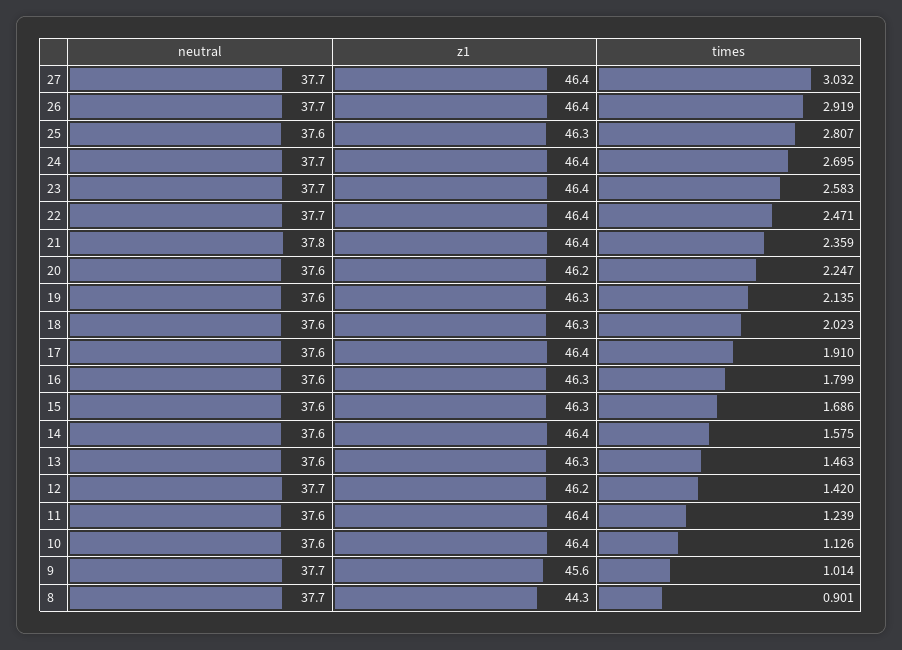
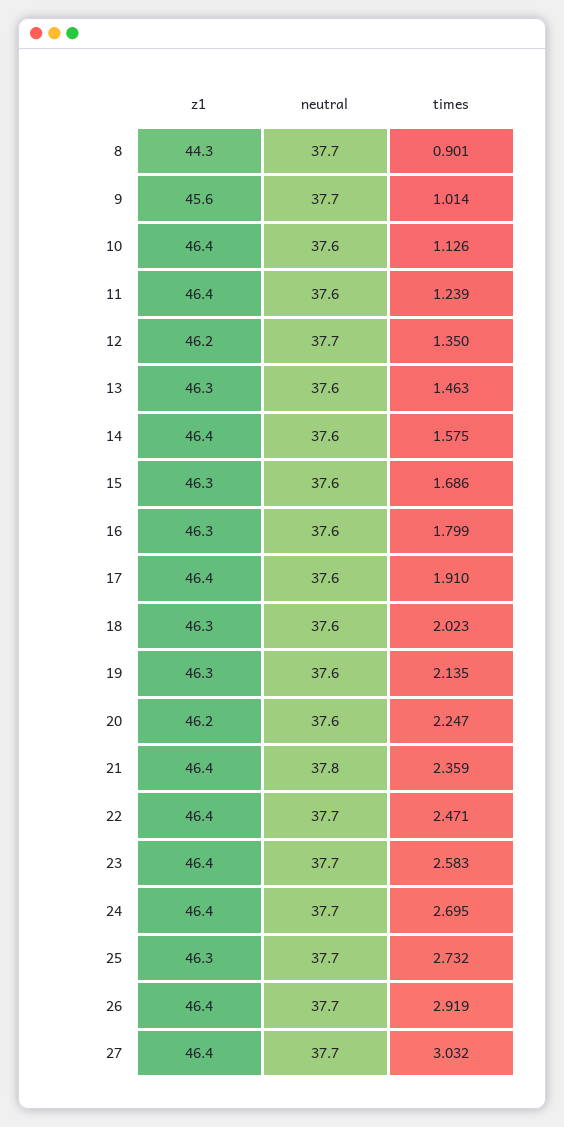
  {
    "neutral": {
      "27": 37.7,
      "26": 37.7,
-     "25": 37.6,
+     "25": 37.7,
      "24": 37.7,
      "23": 37.7,
      "22": 37.7,
      "21": 37.8,
      "20": 37.6,
      "19": 37.6,
      "18": 37.6,
      "17": 37.6,
      "16": 37.6,
      "15": 37.6,
      "14": 37.6,
      "13": 37.6,
      "12": 37.7,
      "11": 37.6,
      "10": 37.6,
      "9": 37.7,
      "8": 37.7
    },
    "z1": {
      "27": 46.4,
      "26": 46.4,
      "25": 46.3,
      "24": 46.4,
      "23": 46.4,
      "22": 46.4,
      "21": 46.4,
      "20": 46.2,
      "19": 46.3,
      "18": 46.3,
      "17": 46.4,
      "16": 46.3,
      "15": 46.3,
      "14": 46.4,
      "13": 46.3,
      "12": 46.2,
      "11": 46.4,
      "10": 46.4,
      "9": 45.6,
      "8": 44.3
    },
    "times": {
      "27": 3.032,
      "26": 2.919,
-     "25": 2.807,
+     "25": 2.732,
      "24": 2.695,
      "23": 2.583,
      "22": 2.471,
      "21": 2.359,
      "20": 2.247,
      "19": 2.135,
      "18": 2.023,
      "17": 1.91,
      "16": 1.799,
      "15": 1.686,
      "14": 1.575,
      "13": 1.463,
-     "12": 1.42,
+     "12": 1.35,
      "11": 1.239,
      "10": 1.126,
      "9": 1.014,
      "8": 0.901
    }
  }

